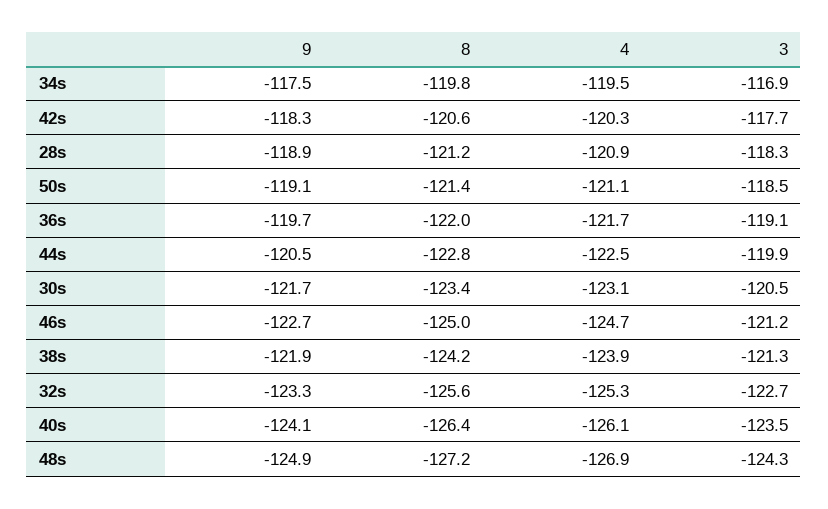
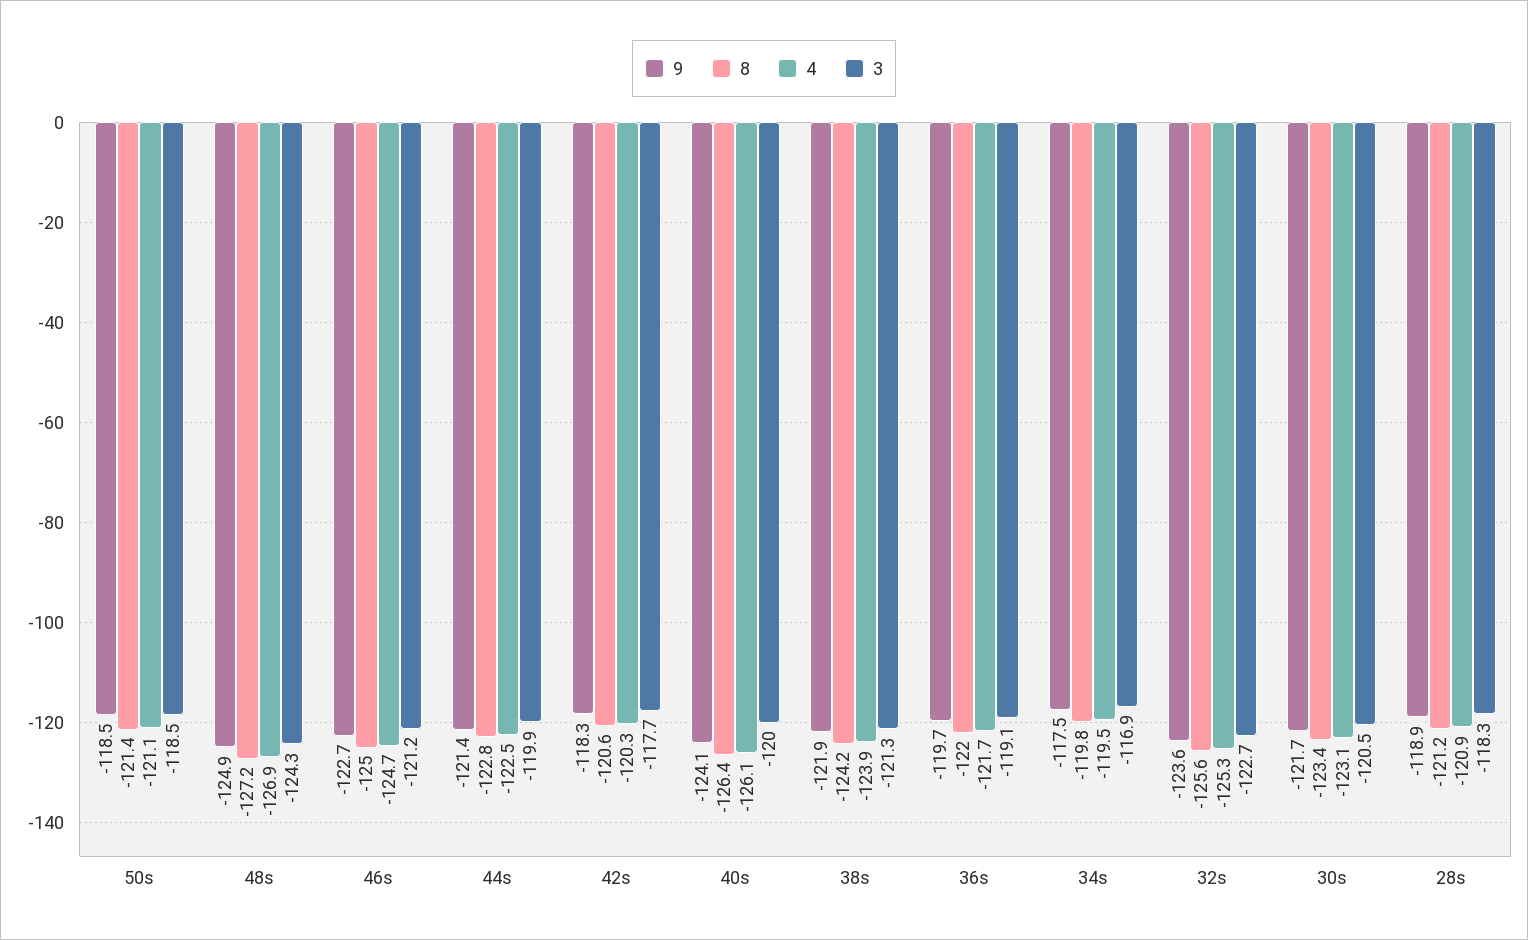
  {
    "9": {
      "34s": -117.5,
      "42s": -118.3,
      "28s": -118.9,
-     "50s": -119.1,
+     "50s": -118.5,
      "36s": -119.7,
-     "44s": -120.5,
+     "44s": -121.4,
      "30s": -121.7,
      "46s": -122.7,
      "38s": -121.9,
-     "32s": -123.3,
+     "32s": -123.6,
      "40s": -124.1,
      "48s": -124.9
    },
    "8": {
      "34s": -119.8,
      "42s": -120.6,
      "28s": -121.2,
      "50s": -121.4,
      "36s": -122,
      "44s": -122.8,
      "30s": -123.4,
      "46s": -125,
      "38s": -124.2,
      "32s": -125.6,
      "40s": -126.4,
      "48s": -127.2
    },
    "4": {
      "34s": -119.5,
      "42s": -120.3,
      "28s": -120.9,
      "50s": -121.1,
      "36s": -121.7,
      "44s": -122.5,
      "30s": -123.1,
      "46s": -124.7,
      "38s": -123.9,
      "32s": -125.3,
      "40s": -126.1,
      "48s": -126.9
    },
    "3": {
      "34s": -116.9,
      "42s": -117.7,
      "28s": -118.3,
      "50s": -118.5,
      "36s": -119.1,
      "44s": -119.9,
      "30s": -120.5,
      "46s": -121.2,
      "38s": -121.3,
      "32s": -122.7,
-     "40s": -123.5,
+     "40s": -120,
      "48s": -124.3
    }
  }

